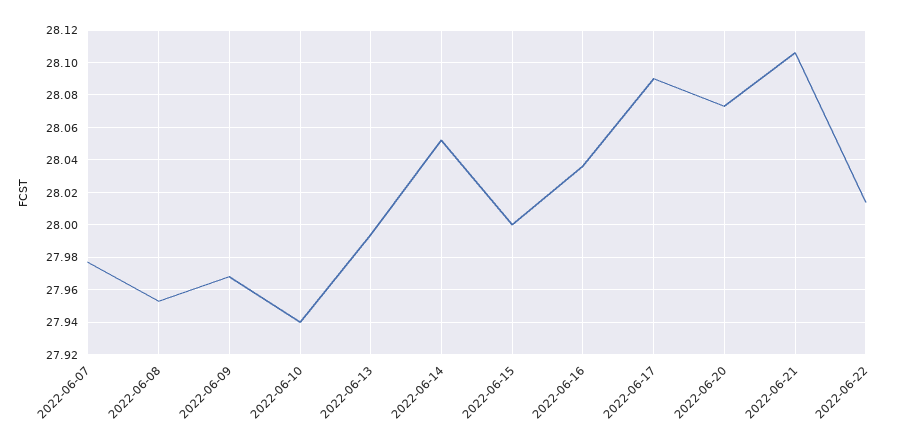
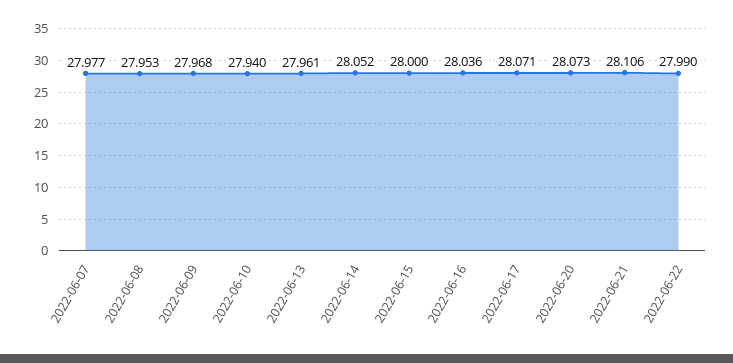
  {
    "2022-06-07": 27.977,
    "2022-06-08": 27.953,
    "2022-06-09": 27.968,
    "2022-06-10": 27.94,
-   "2022-06-13": 27.995,
+   "2022-06-13": 27.961,
    "2022-06-14": 28.052,
    "2022-06-15": 28,
    "2022-06-16": 28.036,
-   "2022-06-17": 28.09,
+   "2022-06-17": 28.071,
    "2022-06-20": 28.073,
    "2022-06-21": 28.106,
-   "2022-06-22": 28.015
+   "2022-06-22": 27.99
  }

